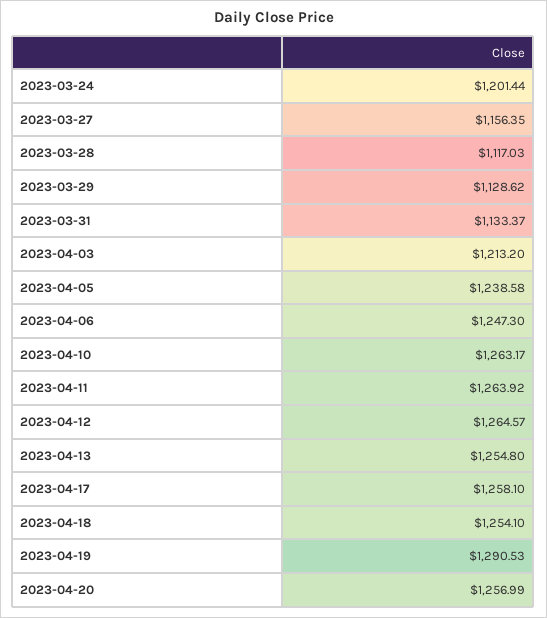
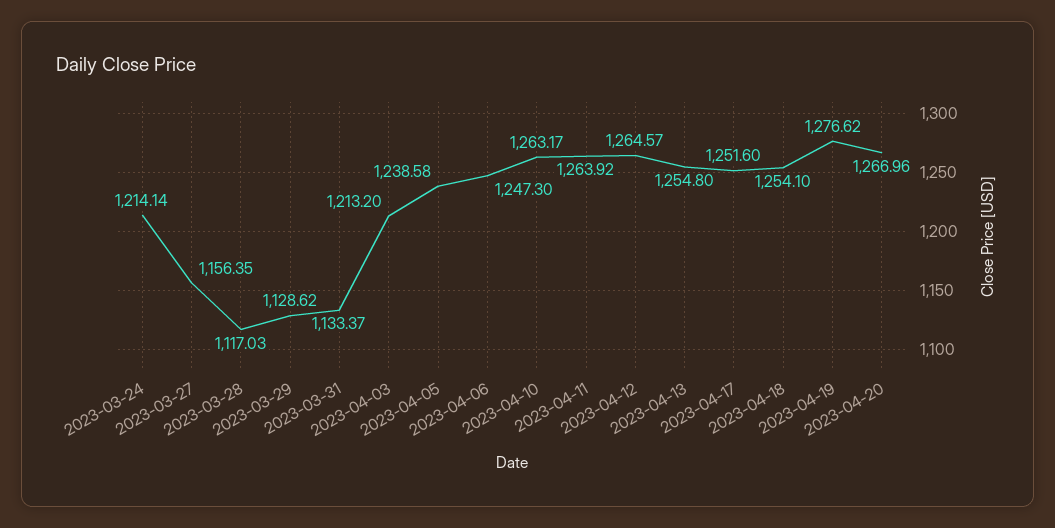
  {
-   "2023-03-24": 1201.44,
+   "2023-03-24": 1214.14,
    "2023-03-27": 1156.35,
    "2023-03-28": 1117.03,
    "2023-03-29": 1128.62,
    "2023-03-31": 1133.37,
    "2023-04-03": 1213.2,
    "2023-04-05": 1238.58,
    "2023-04-06": 1247.3,
    "2023-04-10": 1263.17,
    "2023-04-11": 1263.92,
    "2023-04-12": 1264.57,
    "2023-04-13": 1254.8,
-   "2023-04-17": 1258.1,
+   "2023-04-17": 1251.6,
    "2023-04-18": 1254.1,
-   "2023-04-19": 1290.53,
+   "2023-04-19": 1276.62,
-   "2023-04-20": 1256.99
+   "2023-04-20": 1266.96
  }

